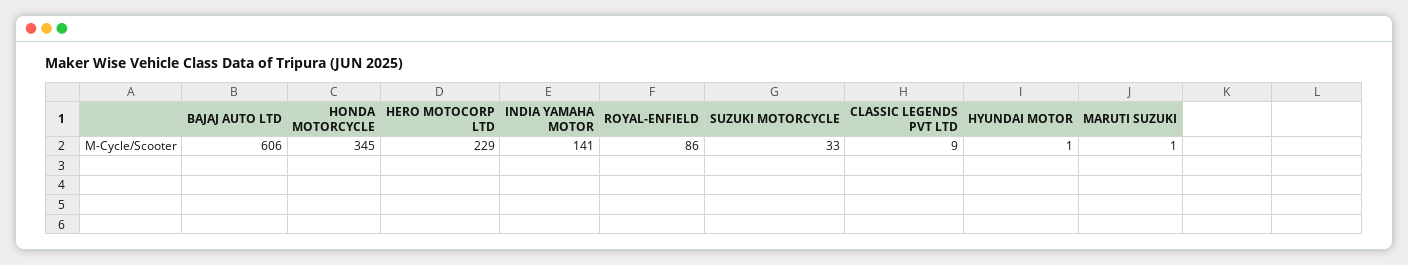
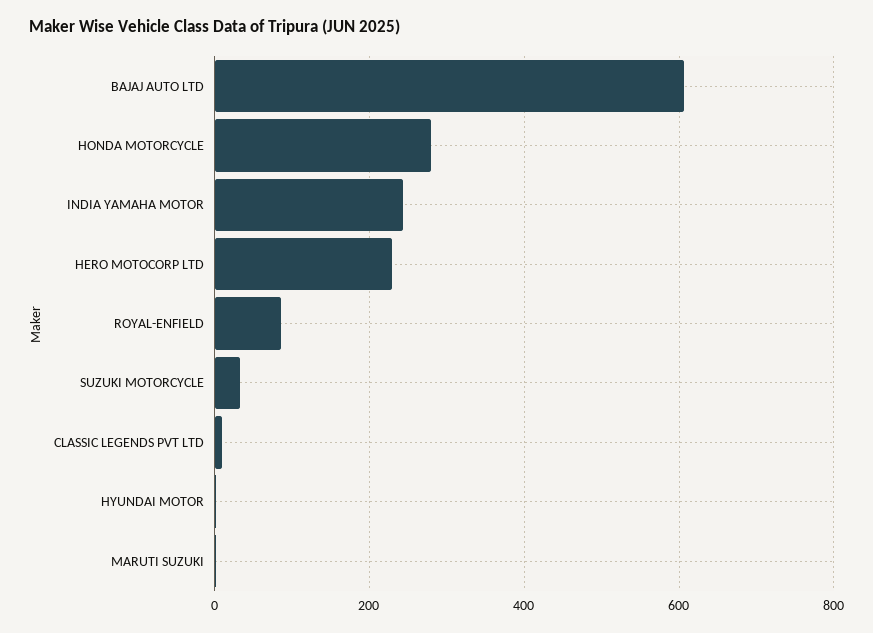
  {
    "BAJAJ AUTO LTD": 606,
-   "HONDA MOTORCYCLE": 345,
+   "HONDA MOTORCYCLE": 280,
    "HERO MOTOCORP LTD": 229,
-   "INDIA YAMAHA MOTOR": 141,
+   "INDIA YAMAHA MOTOR": 240,
    "ROYAL-ENFIELD": 86,
    "SUZUKI MOTORCYCLE": 33,
    "CLASSIC LEGENDS PVT LTD": 9,
    "HYUNDAI MOTOR": 1,
    "MARUTI SUZUKI": 1
  }

